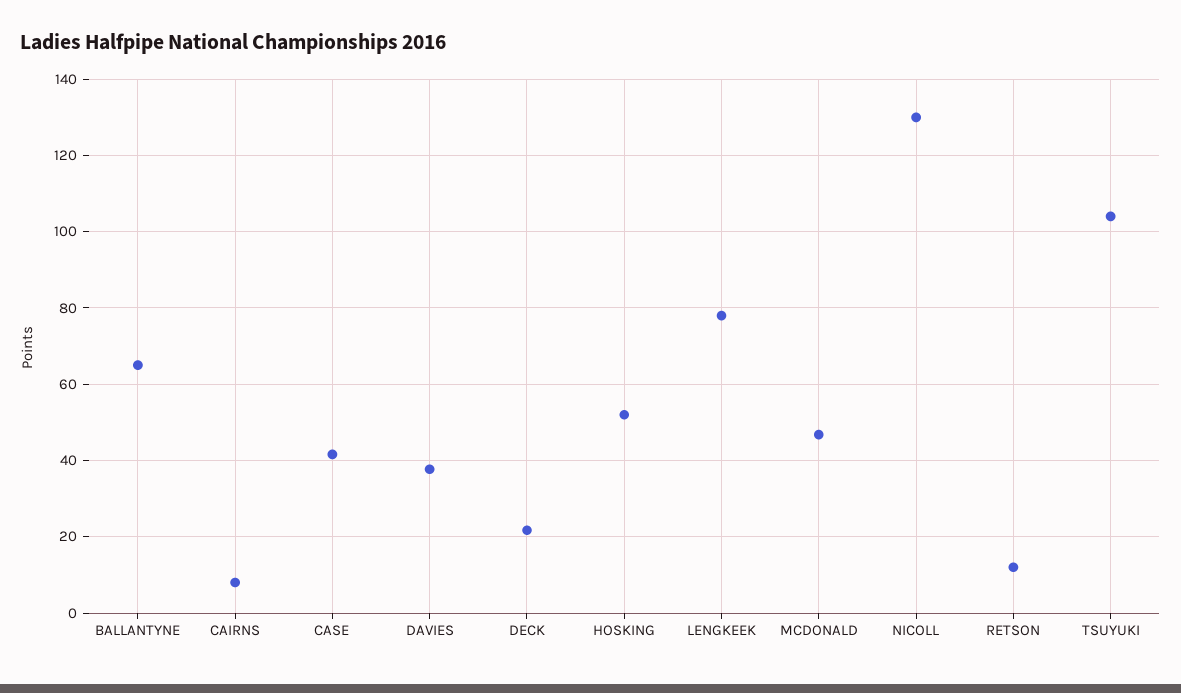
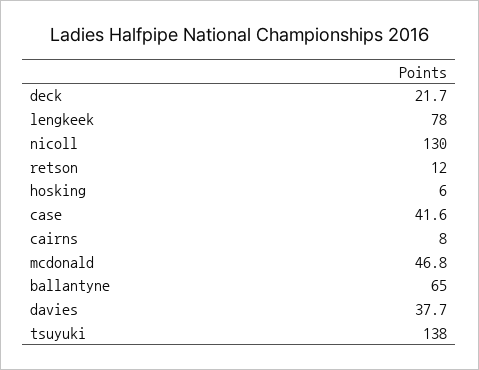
  {
    "BALLANTYNE": 65,
    "CAIRNS": 8,
    "CASE": 41.6,
    "DAVIES": 37.7,
    "DECK": 21.7,
-   "HOSKING": 52,
+   "HOSKING": 6,
    "LENGKEEK": 78,
    "MCDONALD": 46.8,
    "NICOLL": 130,
    "RETSON": 12,
-   "TSUYUKI": 104
+   "TSUYUKI": 138
  }

